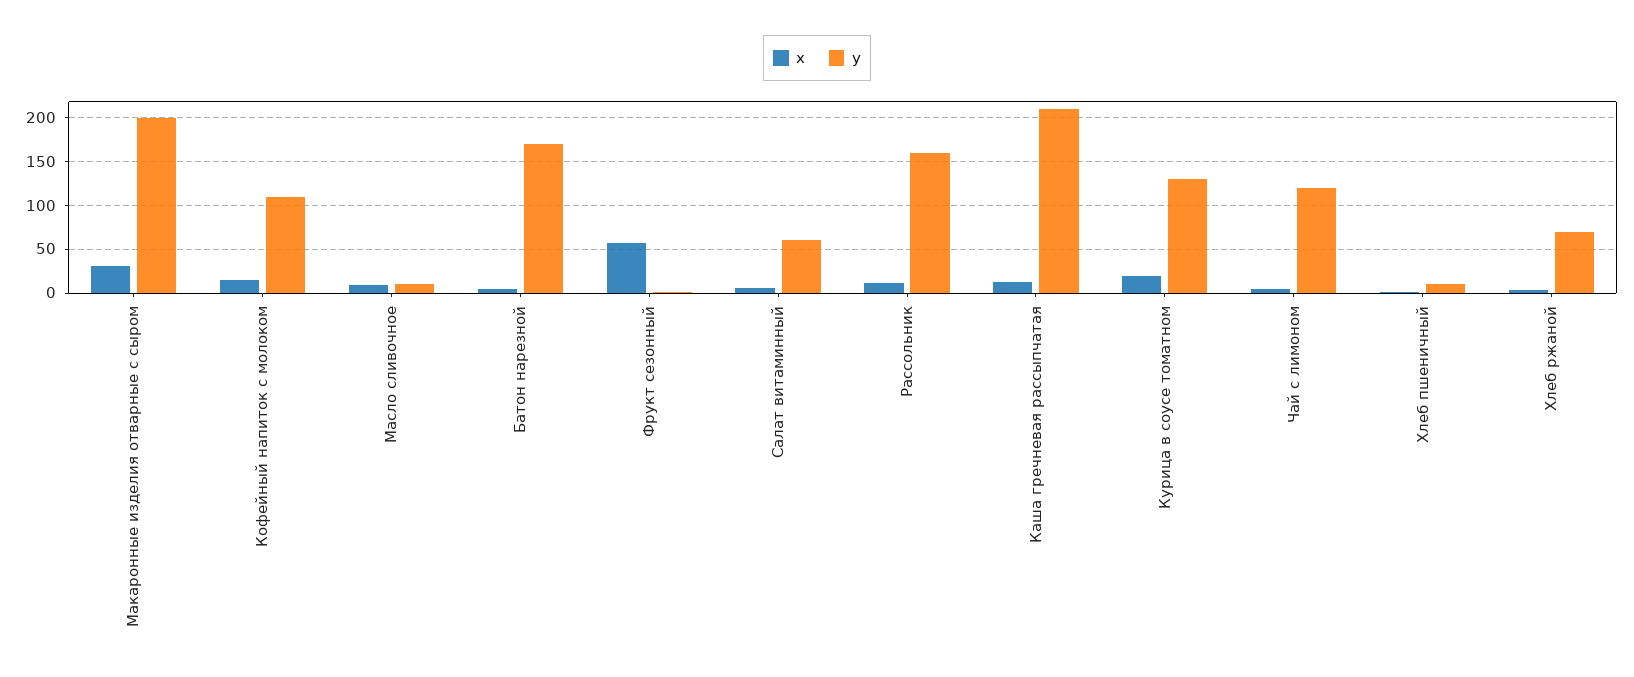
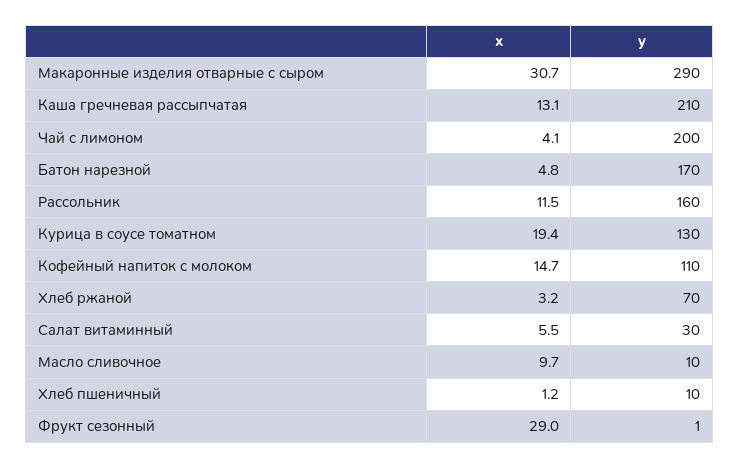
  {
    "x": {
      "Макаронные изделия отварные с сыром": 30.7,
      "Кофейный напиток с молоком": 14.7,
      "Масло сливочное": 9.7,
      "Батон нарезной": 4.8,
-     "Фрукт сезонный": 60,
+     "Фрукт сезонный": 29,
      "Салат витаминный": 5.5,
      "Рассольник": 11.5,
      "Каша гречневая рассыпчатая": 13.1,
      "Курица в соусе томатном": 19.4,
      "Чай с лимоном": 4.1,
      "Хлеб пшеничный": 1.2,
      "Хлеб ржаной": 3.2
    },
    "y": {
-     "Макаронные изделия отварные с сыром": 200,
+     "Макаронные изделия отварные с сыром": 290,
      "Кофейный напиток с молоком": 110,
      "Масло сливочное": 10,
      "Батон нарезной": 170,
      "Фрукт сезонный": 1,
-     "Салат витаминный": 60,
+     "Салат витаминный": 30,
      "Рассольник": 160,
      "Каша гречневая рассыпчатая": 210,
      "Курица в соусе томатном": 130,
-     "Чай с лимоном": 120,
+     "Чай с лимоном": 200,
      "Хлеб пшеничный": 10,
      "Хлеб ржаной": 70
    }
  }

